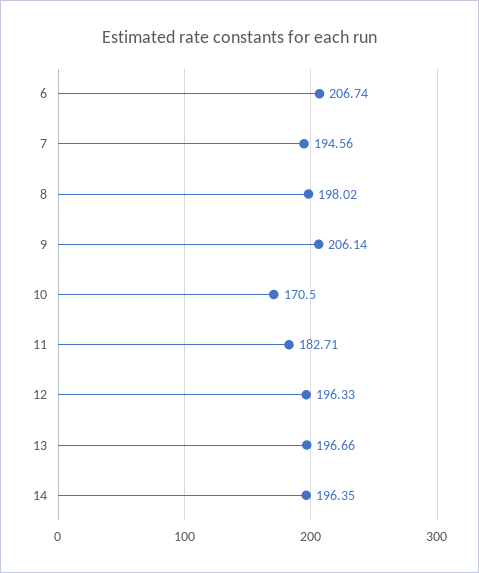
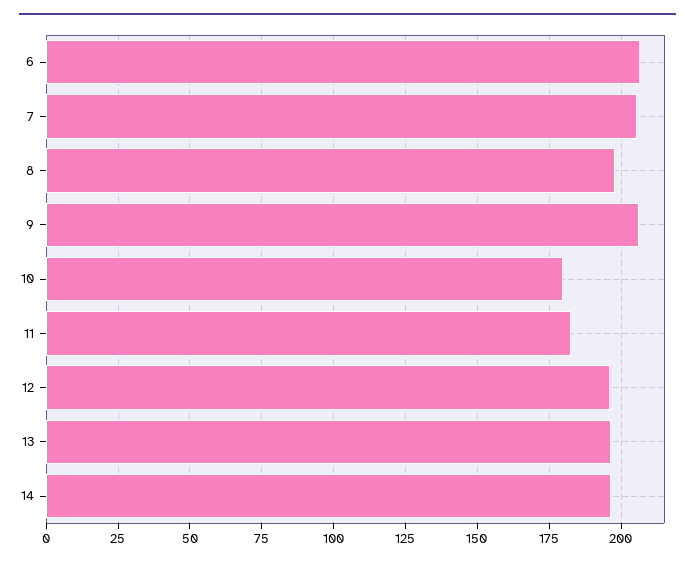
  {
    "6": 206.74,
-   "7": 194.56,
+   "7": 205,
    "8": 198.02,
    "9": 206.14,
-   "10": 170.5,
+   "10": 180,
    "11": 182.71,
    "12": 196.33,
    "13": 196.66,
    "14": 196.35
  }

